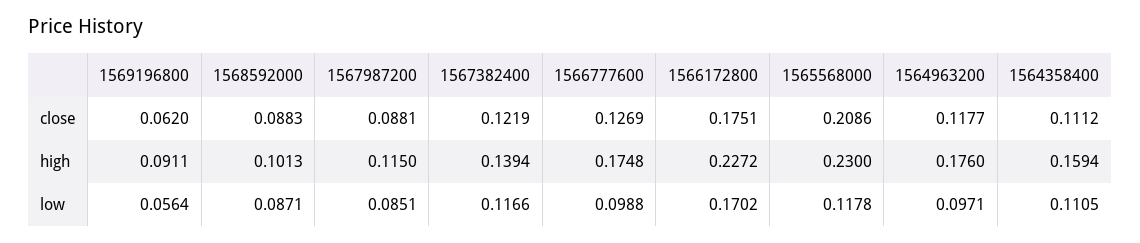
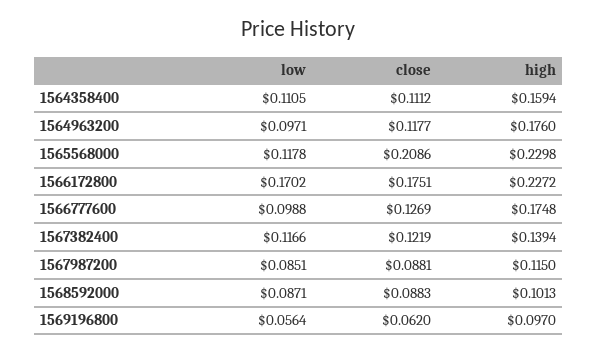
  {
    "1569196800": {
      "close": 0.062,
-     "high": 0.0911,
+     "high": 0.097,
      "low": 0.0564
    },
    "1568592000": {
      "close": 0.0883,
      "high": 0.1013,
      "low": 0.0871
    },
    "1567987200": {
      "close": 0.0881,
      "high": 0.115,
      "low": 0.0851
    },
    "1567382400": {
      "close": 0.1219,
      "high": 0.1394,
      "low": 0.1166
    },
    "1566777600": {
      "close": 0.1269,
      "high": 0.1748,
      "low": 0.0988
    },
    "1566172800": {
      "close": 0.1751,
      "high": 0.2272,
      "low": 0.1702
    },
    "1565568000": {
      "close": 0.2086,
-     "high": 0.23,
+     "high": 0.2298,
      "low": 0.1178
    },
    "1564963200": {
      "close": 0.1177,
      "high": 0.176,
      "low": 0.0971
    },
    "1564358400": {
      "close": 0.1112,
      "high": 0.1594,
      "low": 0.1105
    }
  }

